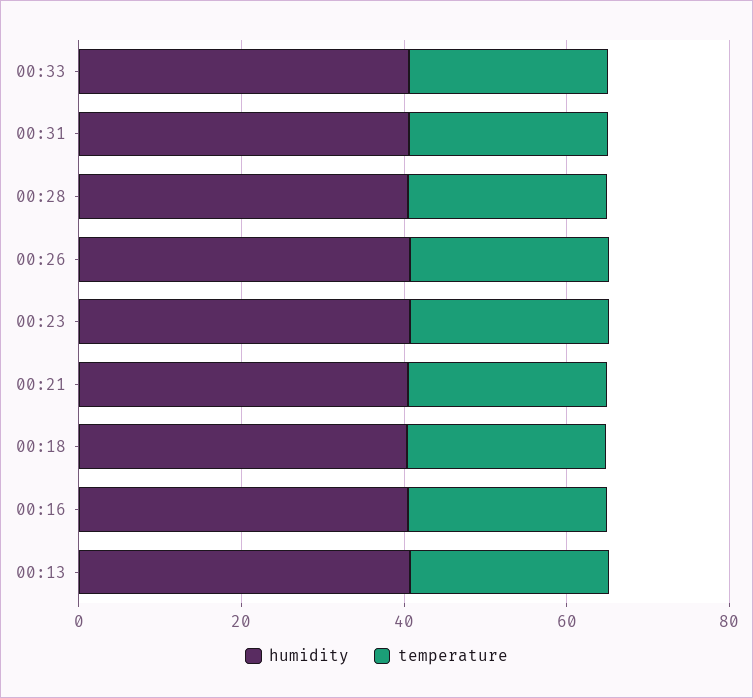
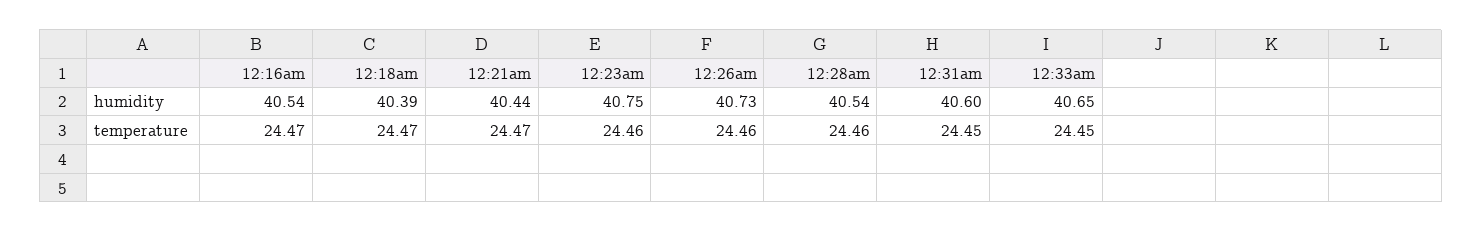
  {
    "humidity": {
      "00:33": 40.65,
      "00:31": 40.6,
      "00:28": 40.54,
      "00:26": 40.73,
      "00:23": 40.75,
      "00:21": 40.44,
      "00:18": 40.39,
-     "00:16": 40.54,
+     "00:16": 40.54
-     "00:13": 40
    },
    "temperature": {
      "00:33": 24.45,
      "00:31": 24.45,
      "00:28": 24.46,
      "00:26": 24.46,
      "00:23": 24.46,
      "00:21": 24.47,
      "00:18": 24.47,
-     "00:16": 24.47,
+     "00:16": 24.47
-     "00:13": 25
    }
  }

